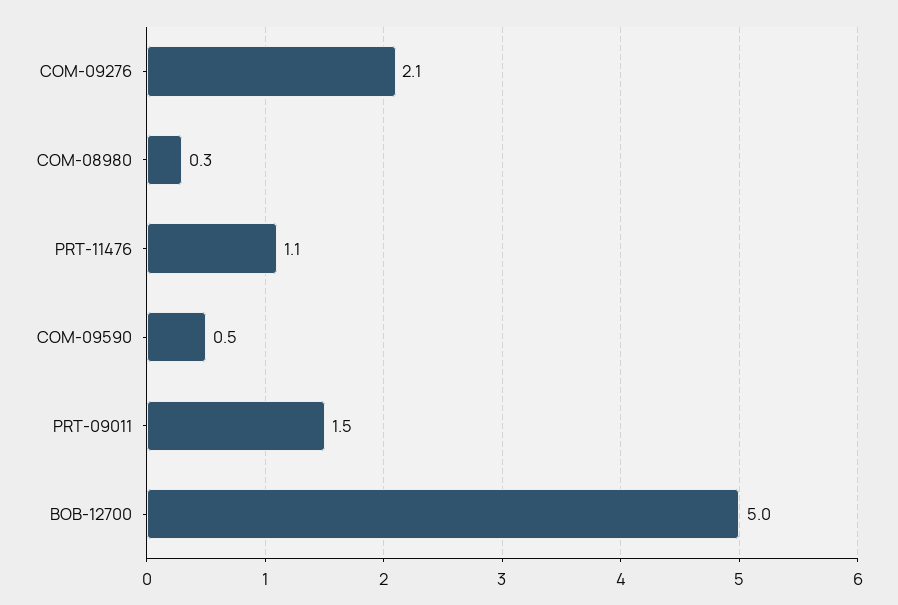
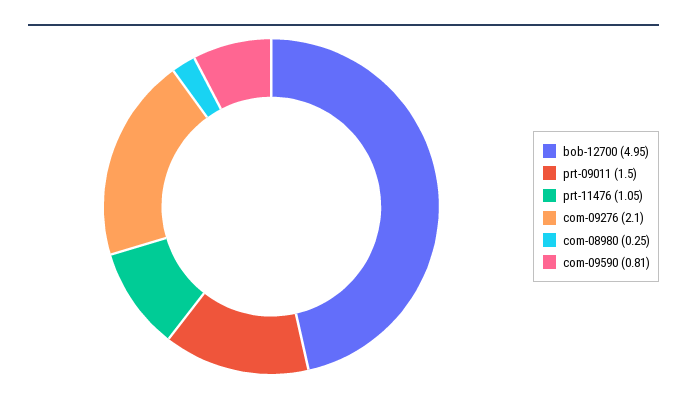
  {
    "COM-09276": 2.1,
    "COM-08980": 0.25,
    "PRT-11476": 1.05,
-   "COM-09590": 0.5,
+   "COM-09590": 0.81,
    "PRT-09011": 1.5,
    "BOB-12700": 4.95
  }

